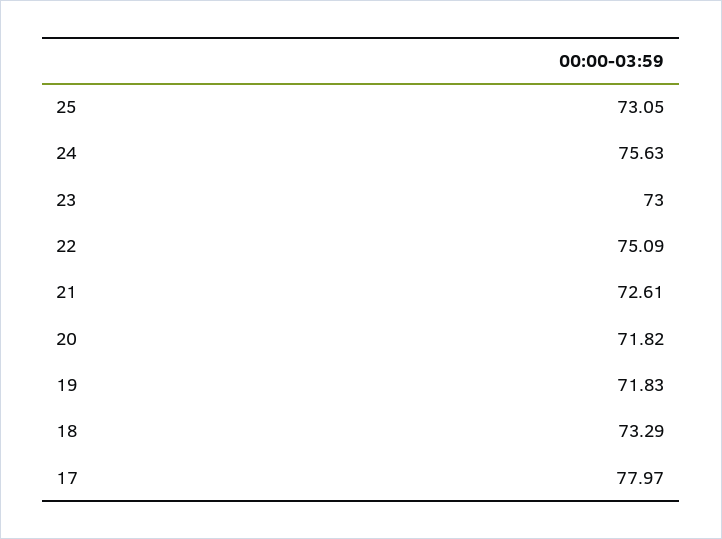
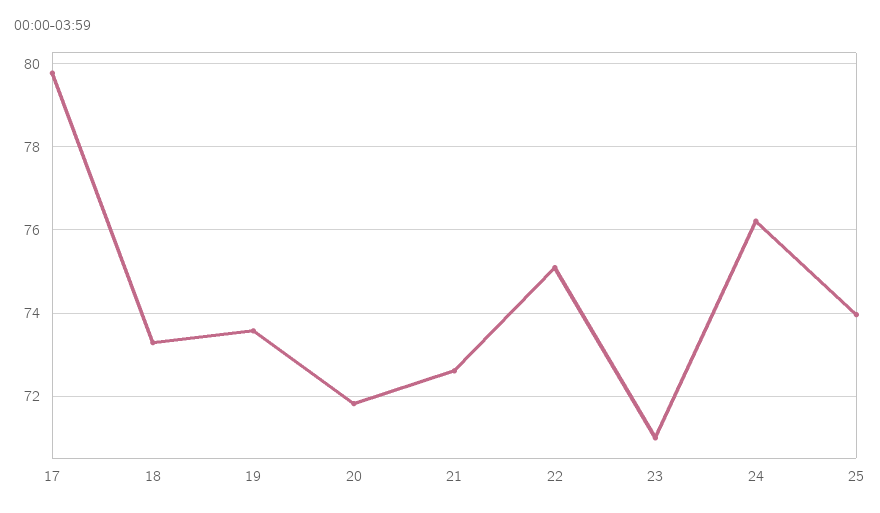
  {
-   "25": 73.05,
+   "25": 74,
-   "24": 75.63,
+   "24": 76.2,
-   "23": 73,
+   "23": 71,
    "22": 75.09,
    "21": 72.61,
    "20": 71.82,
-   "19": 71.83,
+   "19": 73.6,
    "18": 73.29,
-   "17": 77.97
+   "17": 79.8
  }

